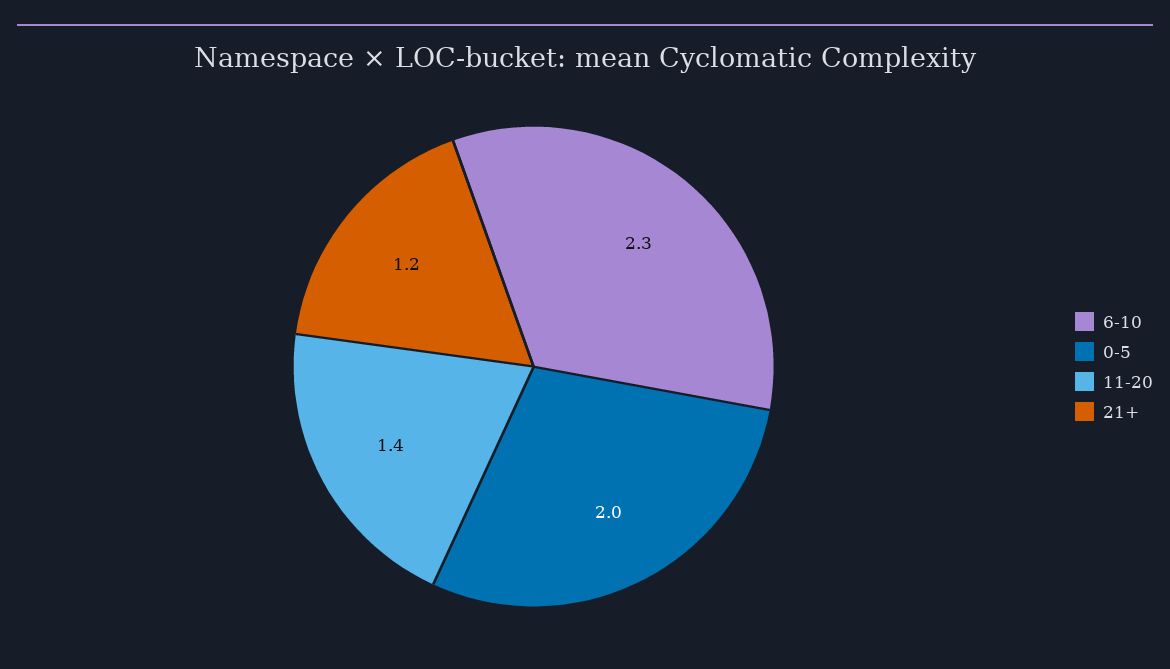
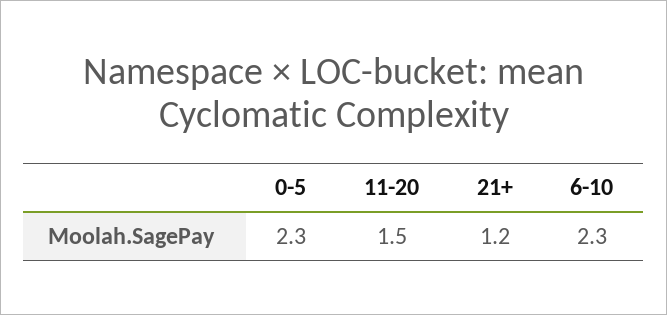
  {
    "6-10": 2.3,
-   "0-5": 2,
+   "0-5": 2.3,
-   "11-20": 1.4,
+   "11-20": 1.5,
    "21+": 1.2
  }

